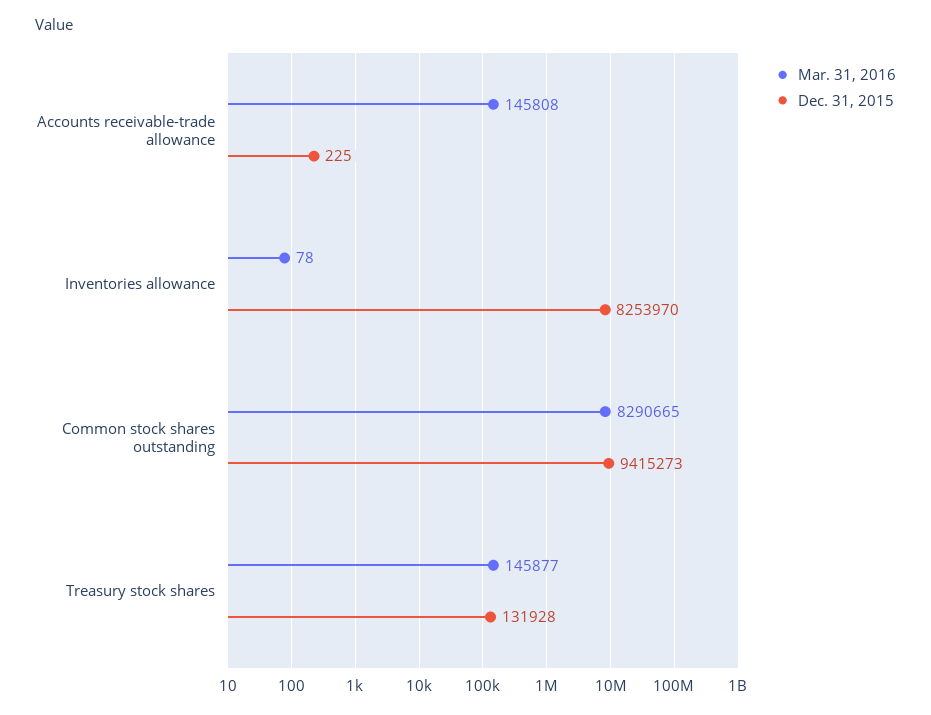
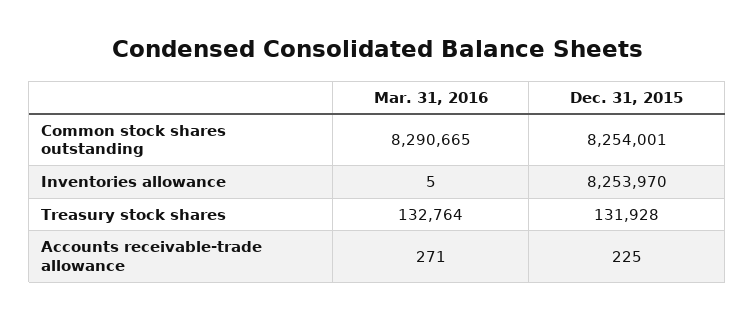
  {
    "Mar. 31, 2016": {
-     "Accounts receivable-trade allowance": 145808,
+     "Accounts receivable-trade allowance": 271,
-     "Inventories allowance": 78,
+     "Inventories allowance": 5,
      "Common stock shares outstanding": 8290665,
-     "Treasury stock shares": 145877
+     "Treasury stock shares": 132764
    },
    "Dec. 31, 2015": {
      "Accounts receivable-trade allowance": 225,
      "Inventories allowance": 8253970,
-     "Common stock shares outstanding": 9415273,
+     "Common stock shares outstanding": 8254001,
      "Treasury stock shares": 131928
    }
  }

